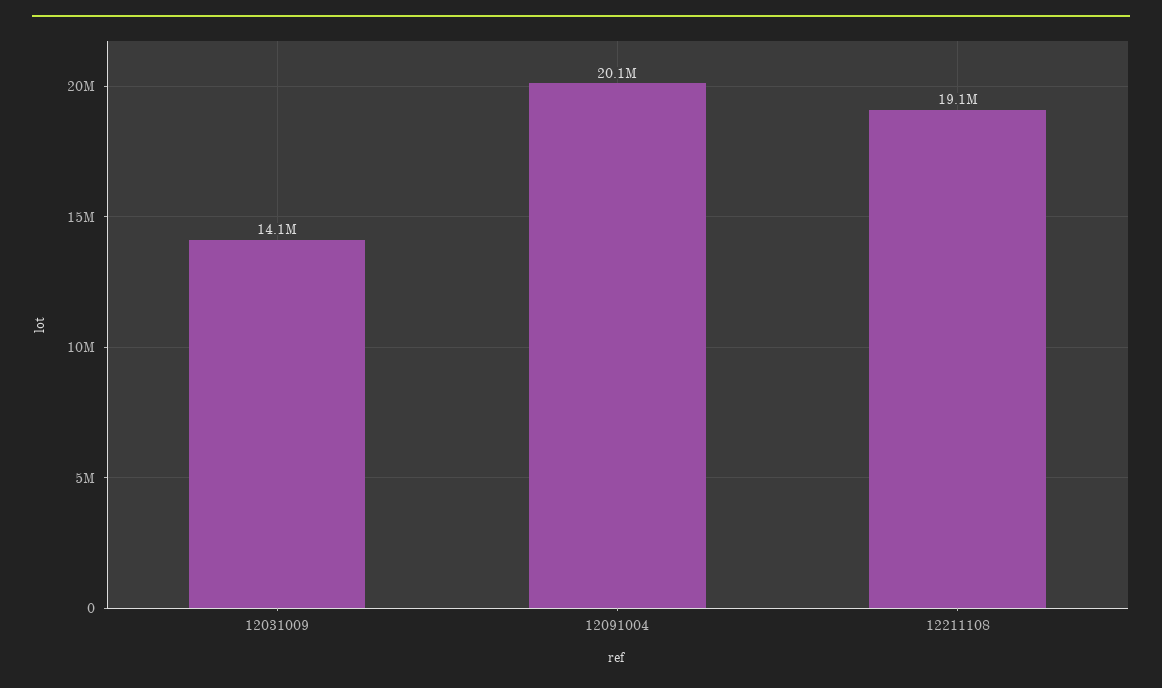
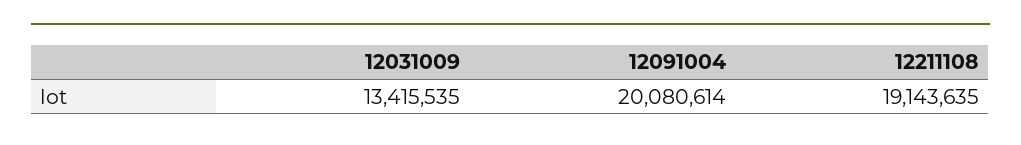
  {
-   "12031009": 14100000,
+   "12031009": 13415535,
    "12091004": 20080614,
    "12211108": 19143635
  }

